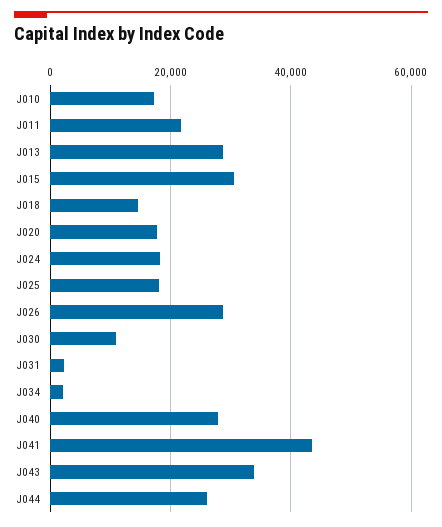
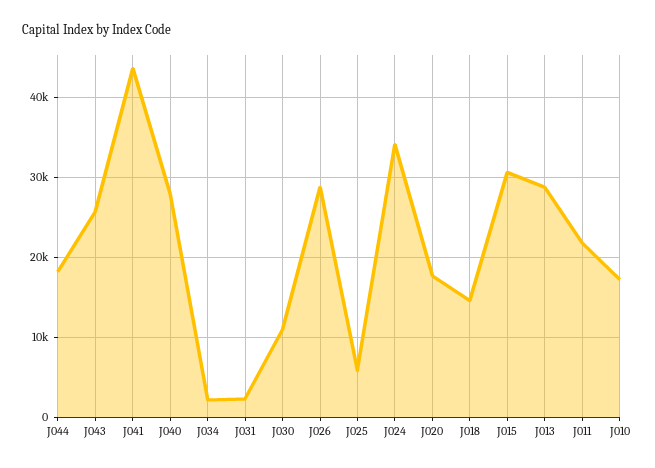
  {
    "J010": 17000,
    "J011": 22000,
    "J013": 29000,
    "J015": 31000,
    "J018": 15000,
    "J020": 18000,
-   "J024": 18000,
+   "J024": 34000,
-   "J025": 18000,
+   "J025": 6000,
    "J026": 29000,
    "J030": 11000,
    "J031": 2000,
    "J034": 2000,
    "J040": 28000,
    "J041": 44000,
-   "J043": 34000,
+   "J043": 26000,
-   "J044": 26000
+   "J044": 18000
  }

